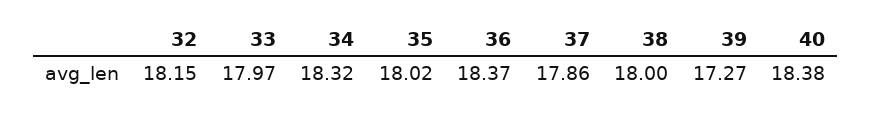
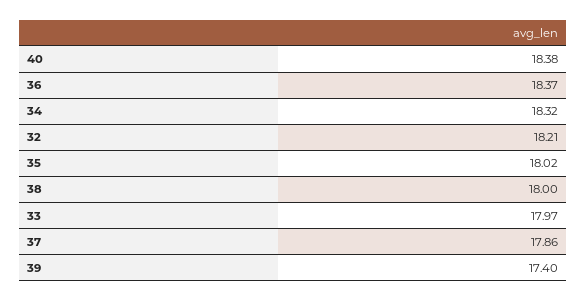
  {
-   "32": 18.15,
+   "32": 18.21,
    "33": 17.97,
    "34": 18.32,
    "35": 18.02,
    "36": 18.37,
    "37": 17.86,
    "38": 18,
-   "39": 17.27,
+   "39": 17.4,
    "40": 18.38
  }

